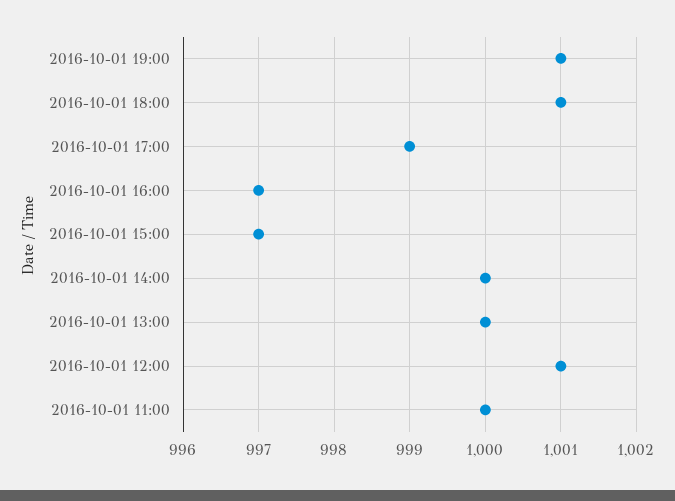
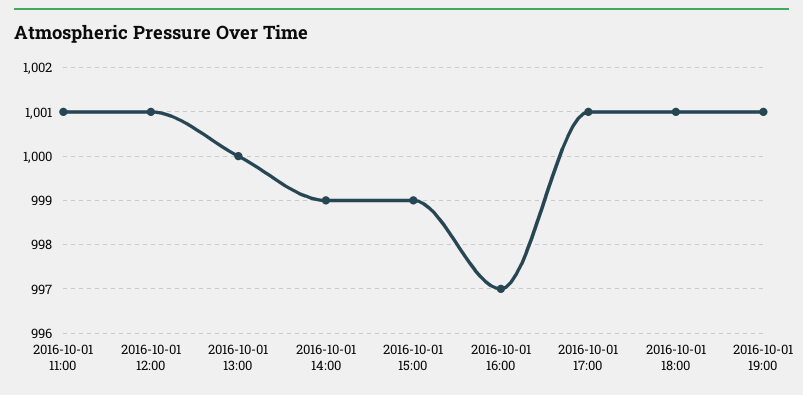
  {
    "2016-10-01 19:00": 1001,
    "2016-10-01 18:00": 1001,
-   "2016-10-01 17:00": 999,
+   "2016-10-01 17:00": 1001,
    "2016-10-01 16:00": 997,
-   "2016-10-01 15:00": 997,
+   "2016-10-01 15:00": 999,
-   "2016-10-01 14:00": 1000,
+   "2016-10-01 14:00": 999,
    "2016-10-01 13:00": 1000,
    "2016-10-01 12:00": 1001,
-   "2016-10-01 11:00": 1000
+   "2016-10-01 11:00": 1001
  }

